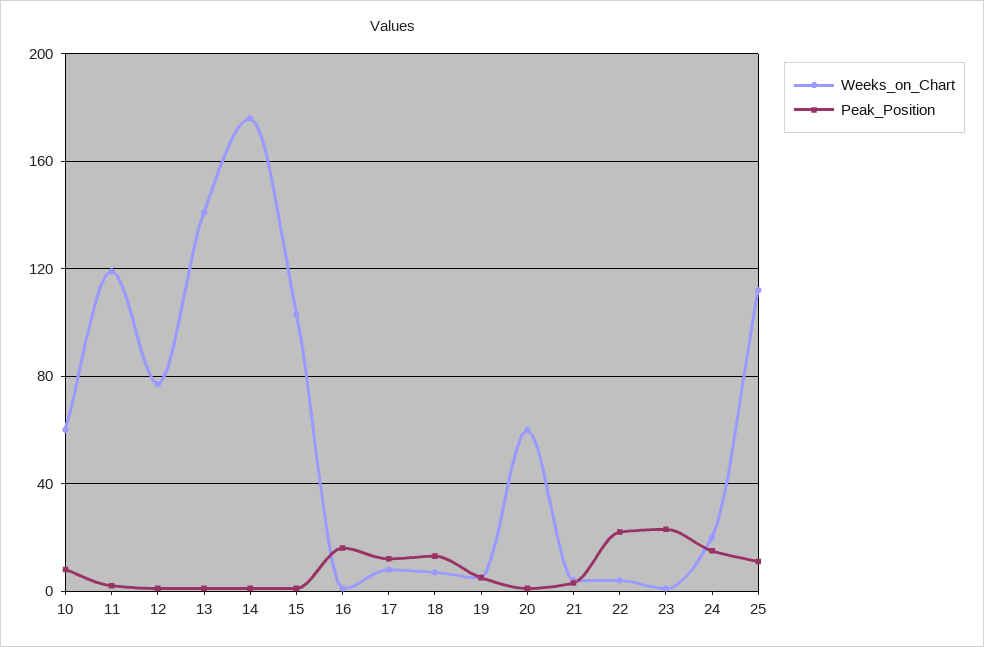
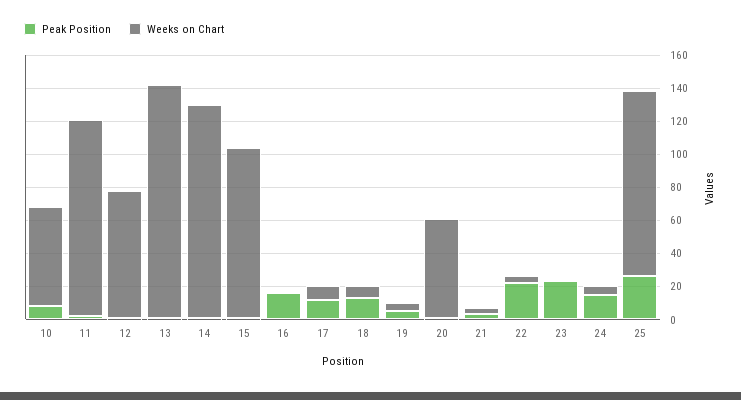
  {
    "Weeks_on_Chart": {
      "10": 60,
      "11": 120,
      "12": 75,
      "13": 140,
-     "14": 175,
+     "14": 130,
      "15": 105,
      "16": 0,
      "17": 10,
      "18": 5,
      "19": 5,
      "20": 60,
      "21": 5,
      "22": 5,
      "23": 0,
-     "24": 20,
+     "24": 5,
      "25": 110
    },
    "Peak_Position": {
      "10": 10,
      "11": 0,
      "12": 0,
      "13": 0,
      "14": 0,
      "15": 0,
      "16": 15,
      "17": 10,
      "18": 15,
      "19": 5,
      "20": 0,
      "21": 5,
      "22": 20,
      "23": 25,
      "24": 15,
-     "25": 10
+     "25": 25
    }
  }

